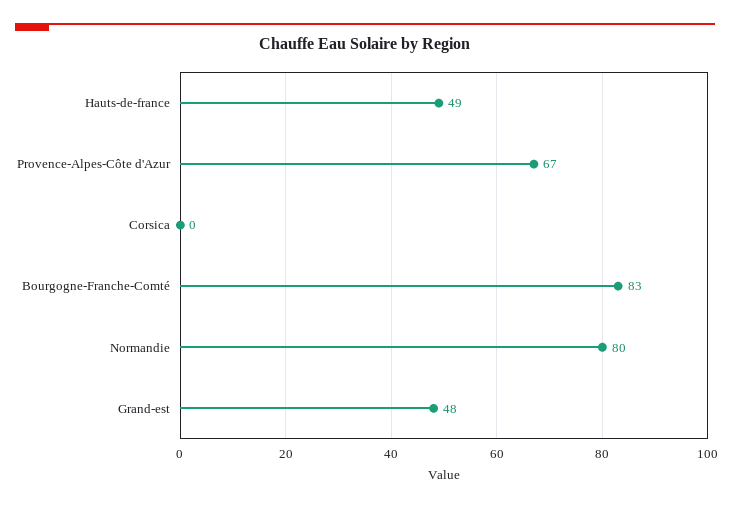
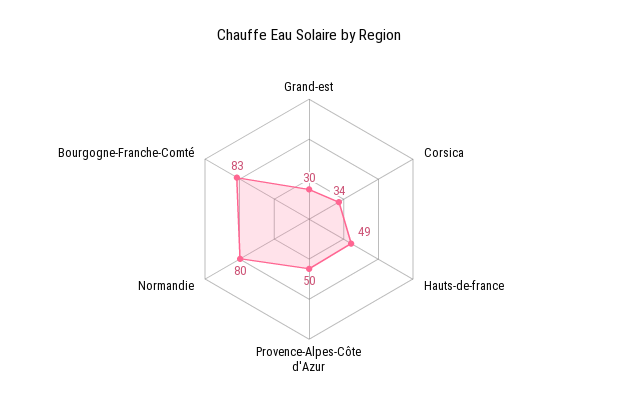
  {
    "Hauts-de-france": 49,
-   "Provence-Alpes-Côte d'Azur": 67,
+   "Provence-Alpes-Côte d'Azur": 50,
-   "Corsica": 0,
+   "Corsica": 34,
    "Bourgogne-Franche-Comté": 83,
    "Normandie": 80,
-   "Grand-est": 48
+   "Grand-est": 30
  }

